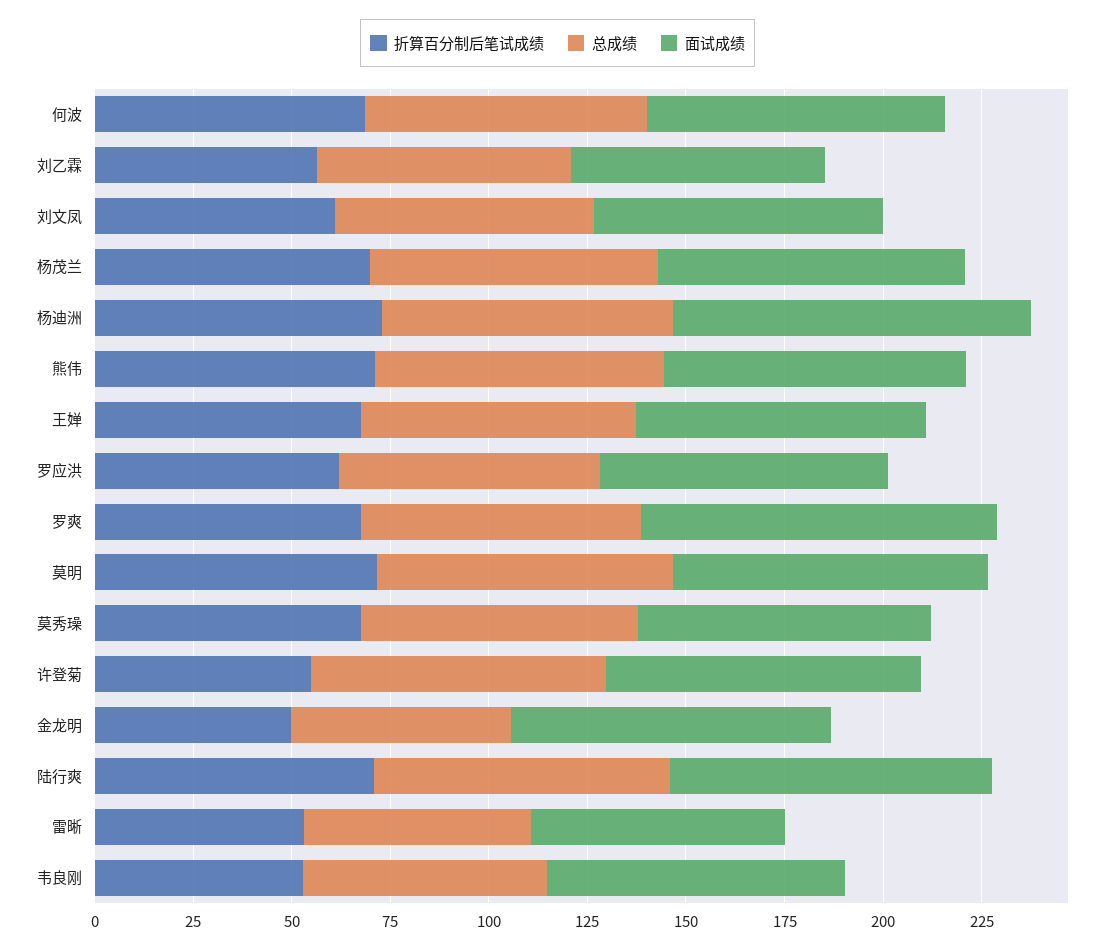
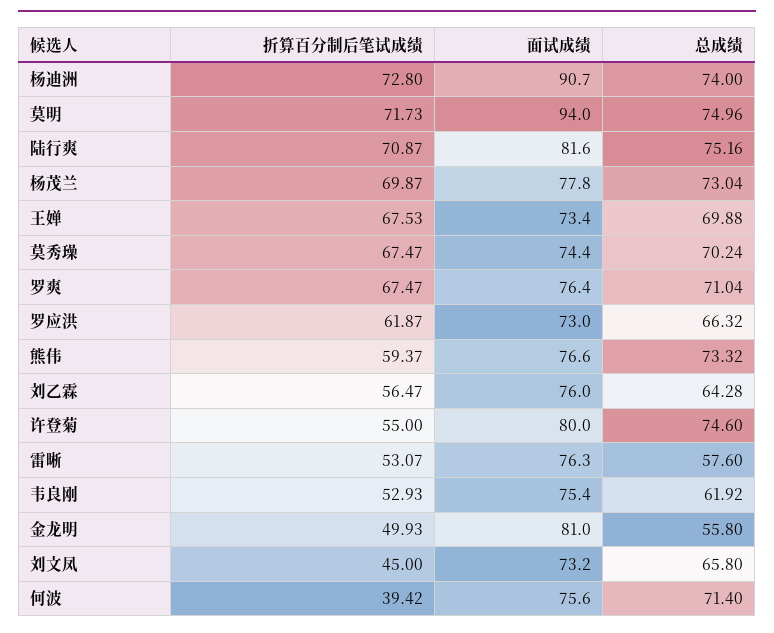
  {
    "折算百分制后笔试成绩": {
-     "何波": 70,
+     "何波": 39.42,
      "刘乙霖": 56.47,
-     "刘文凤": 60,
+     "刘文凤": 45,
      "杨茂兰": 69.87,
      "杨迪洲": 72.8,
-     "熊伟": 70,
+     "熊伟": 59.37,
      "王婵": 67.53,
      "罗应洪": 61.87,
      "罗爽": 67.47,
      "莫明": 71.73,
      "莫秀璪": 67.47,
      "许登菊": 55,
      "金龙明": 49.93,
      "陆行爽": 70.87,
      "雷晰": 53.07,
      "韦良刚": 52.93
    },
    "总成绩": {
      "何波": 71.4,
      "刘乙霖": 64.28,
      "刘文凤": 65.8,
      "杨茂兰": 73.04,
      "杨迪洲": 74,
      "熊伟": 73.32,
      "王婵": 69.88,
      "罗应洪": 66.32,
      "罗爽": 71.04,
      "莫明": 74.96,
      "莫秀璪": 70.24,
      "许登菊": 74.6,
      "金龙明": 55.8,
      "陆行爽": 75.16,
      "雷晰": 57.6,
      "韦良刚": 61.92
    },
    "面试成绩": {
      "何波": 75.6,
-     "刘乙霖": 65,
+     "刘乙霖": 76,
      "刘文凤": 73.2,
      "杨茂兰": 77.8,
      "杨迪洲": 90.7,
      "熊伟": 76.6,
      "王婵": 73.4,
      "罗应洪": 73,
-     "罗爽": 90,
+     "罗爽": 76.4,
-     "莫明": 80,
+     "莫明": 94,
      "莫秀璪": 74.4,
      "许登菊": 80,
      "金龙明": 81,
      "陆行爽": 81.6,
-     "雷晰": 65,
+     "雷晰": 76.3,
      "韦良刚": 75.4
    }
  }

